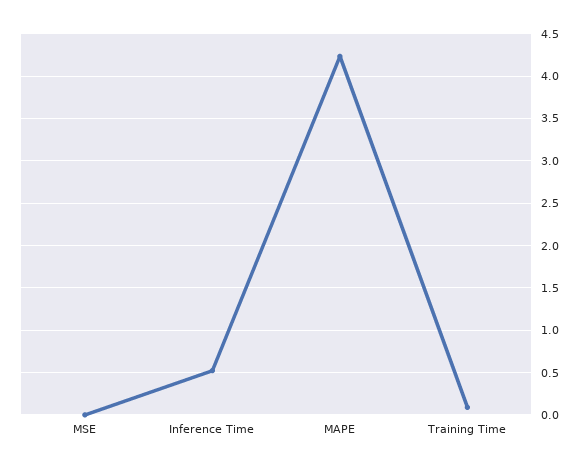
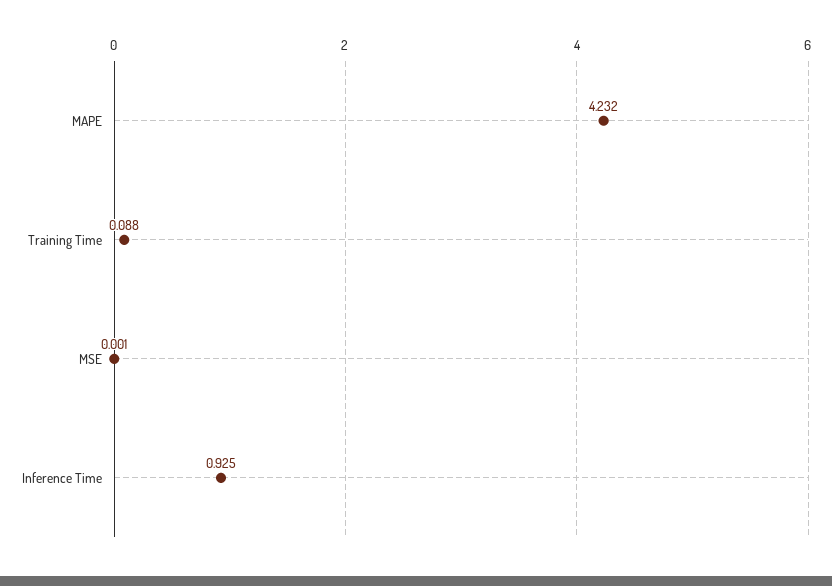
  {
    "MSE": 0.001,
-   "Inference Time": 0.5,
+   "Inference Time": 0.925,
    "MAPE": 4.232,
    "Training Time": 0.088
  }

